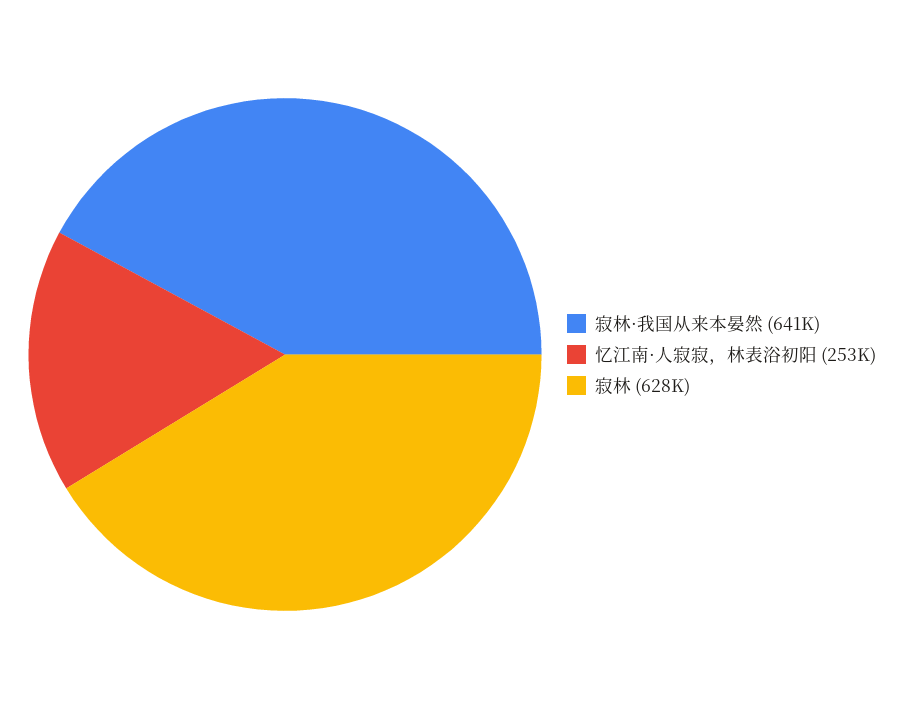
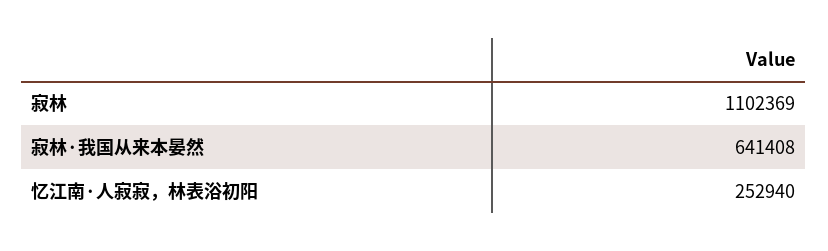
  {
    "寂林·我国从来本晏然": 641408,
    "忆江南·人寂寂，林表浴初阳": 252940,
-   "寂林": 628000
+   "寂林": 1102369
  }

